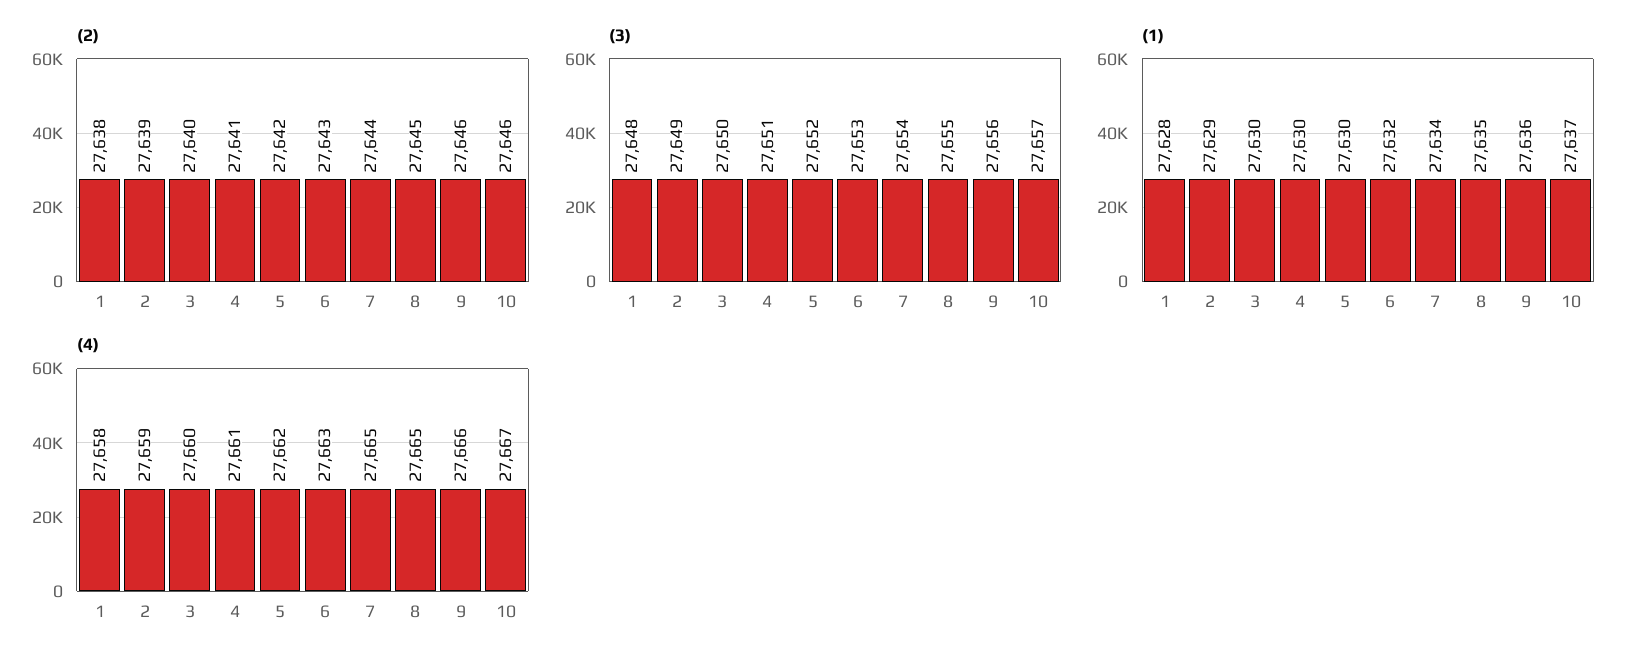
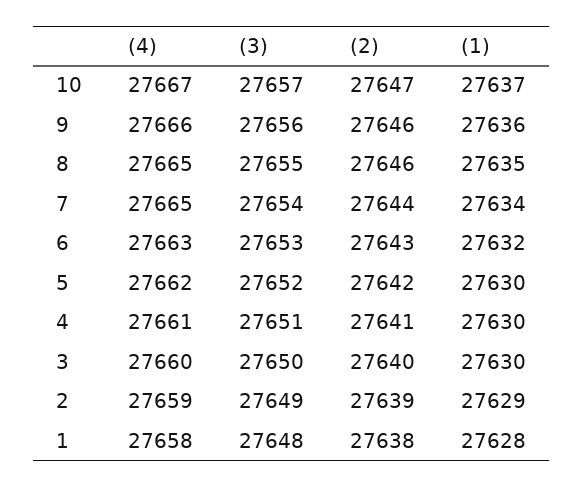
  {
    "(2)": {
      "1": 27638,
      "2": 27639,
      "3": 27640,
      "4": 27641,
      "5": 27642,
      "6": 27643,
      "7": 27644,
-     "8": 27645,
+     "8": 27646,
      "9": 27646,
-     "10": 27646
+     "10": 27647
    },
    "(3)": {
      "1": 27648,
      "2": 27649,
      "3": 27650,
      "4": 27651,
      "5": 27652,
      "6": 27653,
      "7": 27654,
      "8": 27655,
      "9": 27656,
      "10": 27657
    },
    "(1)": {
      "1": 27628,
      "2": 27629,
      "3": 27630,
      "4": 27630,
      "5": 27630,
      "6": 27632,
      "7": 27634,
      "8": 27635,
      "9": 27636,
      "10": 27637
    },
    "(4)": {
      "1": 27658,
      "2": 27659,
      "3": 27660,
      "4": 27661,
      "5": 27662,
      "6": 27663,
      "7": 27665,
      "8": 27665,
      "9": 27666,
      "10": 27667
    }
  }

